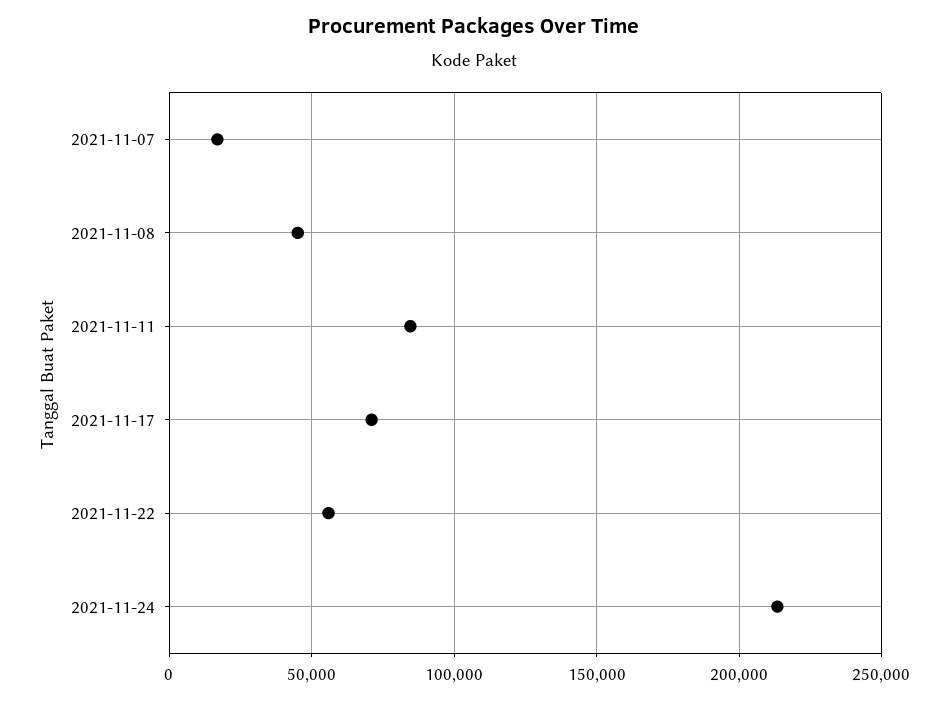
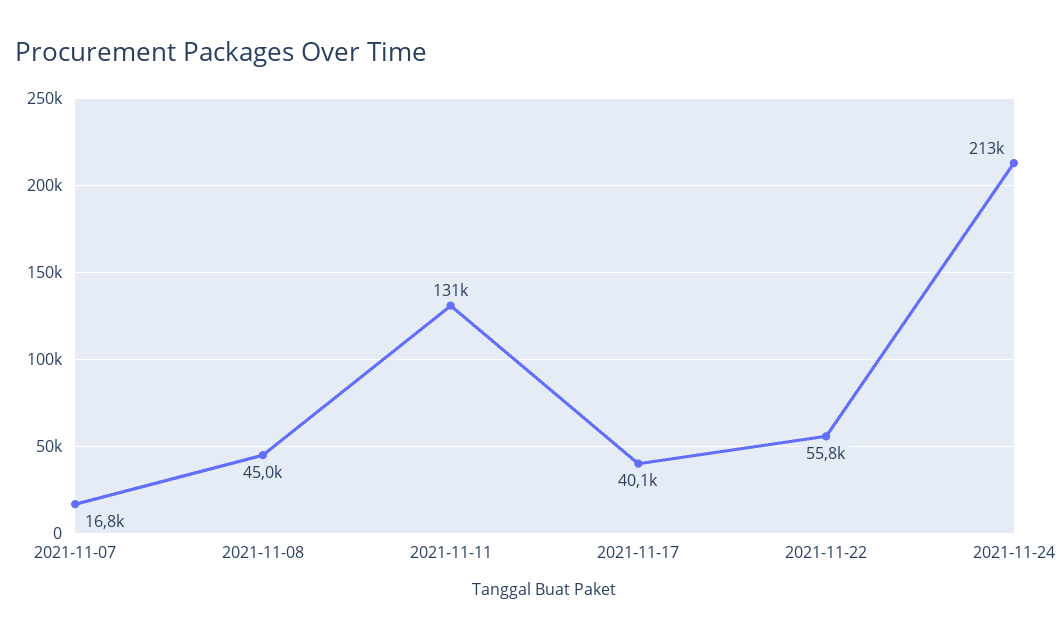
  {
    "2021-11-07": 16800,
    "2021-11-08": 45000,
-   "2021-11-11": 85000,
+   "2021-11-11": 131000,
-   "2021-11-17": 70000,
+   "2021-11-17": 40100,
    "2021-11-22": 55800,
    "2021-11-24": 213000
  }

